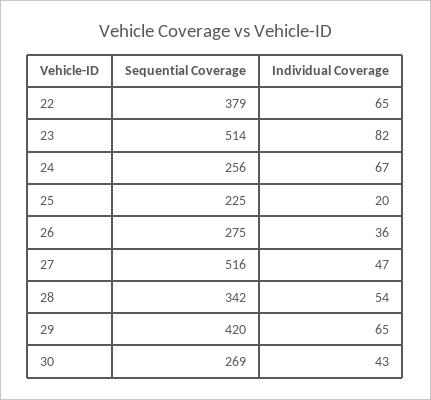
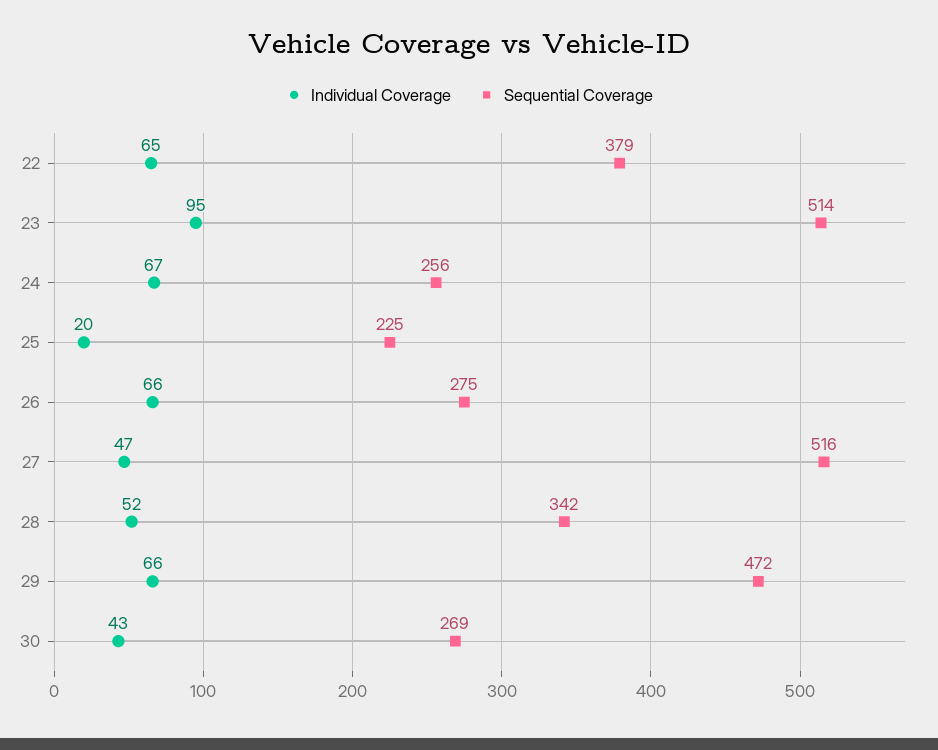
  {
    "Sequential Coverage": {
      "22": 379,
      "23": 514,
      "24": 256,
      "25": 225,
      "26": 275,
      "27": 516,
      "28": 342,
-     "29": 420,
+     "29": 472,
      "30": 269
    },
    "Individual Coverage": {
      "22": 65,
-     "23": 82,
+     "23": 95,
      "24": 67,
      "25": 20,
-     "26": 36,
+     "26": 66,
      "27": 47,
-     "28": 54,
+     "28": 52,
-     "29": 65,
+     "29": 66,
      "30": 43
    }
  }

